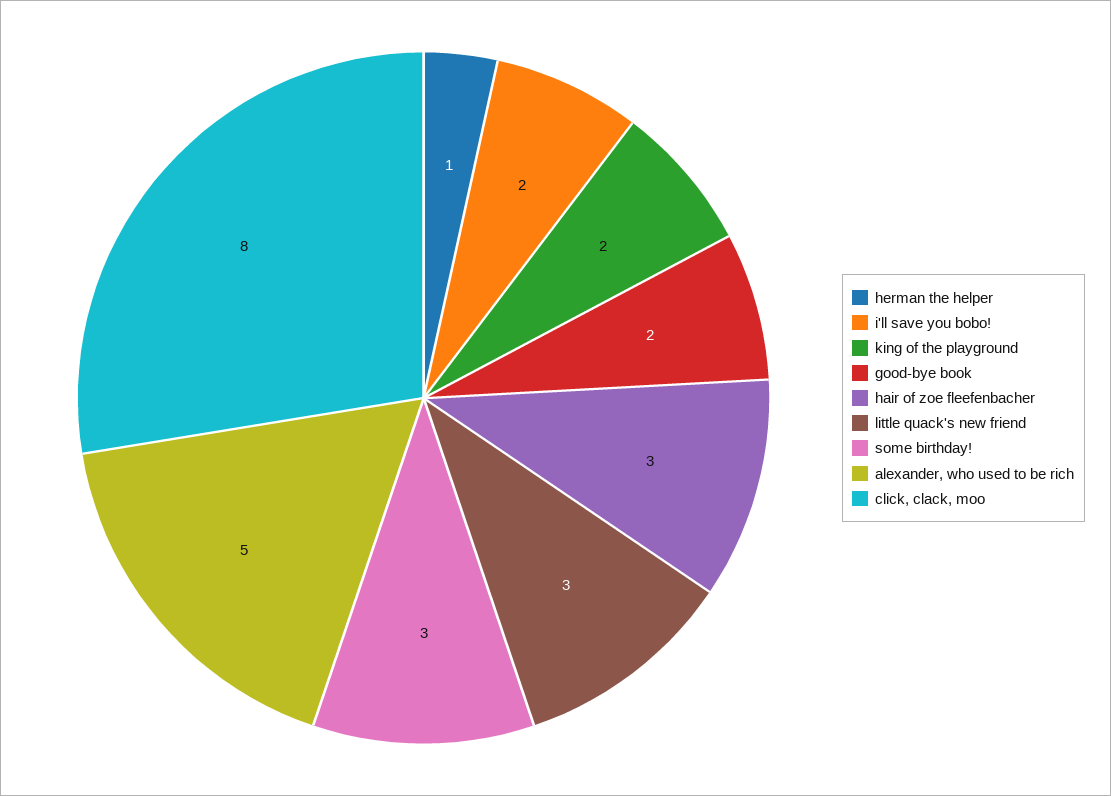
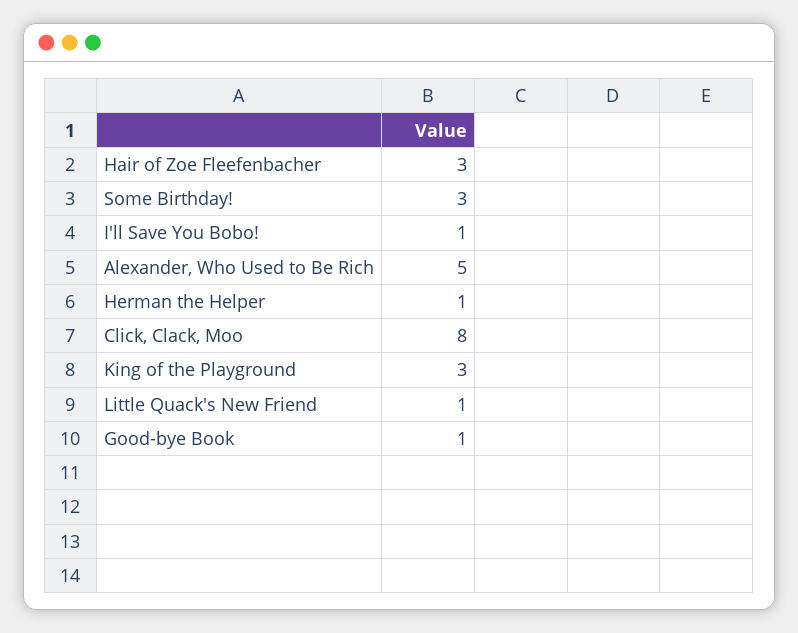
  {
    "herman the helper": 1,
-   "i'll save you bobo!": 2,
+   "i'll save you bobo!": 1,
-   "king of the playground": 2,
+   "king of the playground": 3,
-   "good-bye book": 2,
+   "good-bye book": 1,
    "hair of zoe fleefenbacher": 3,
-   "little quack's new friend": 3,
+   "little quack's new friend": 1,
    "some birthday!": 3,
    "alexander, who used to be rich": 5,
    "click, clack, moo": 8
  }

